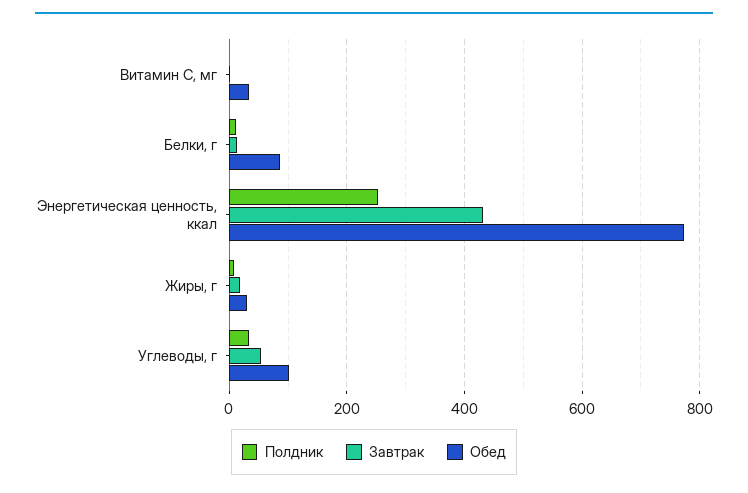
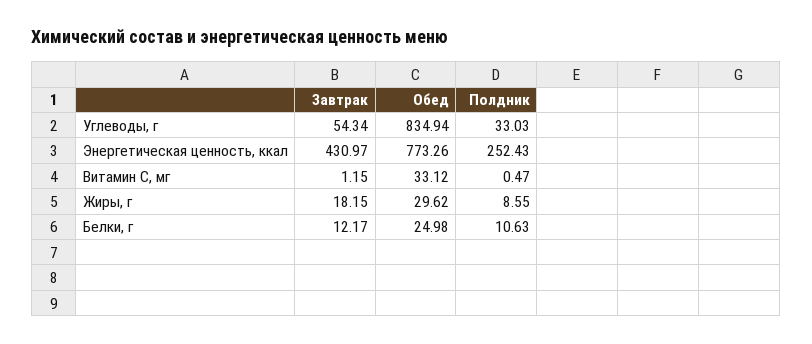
  {
    "Полдник": {
      "Витамин С, мг": 0.47,
      "Белки, г": 10.63,
      "Энергетическая ценность, ккал": 252.43,
      "Жиры, г": 8.55,
      "Углеводы, г": 33.03
    },
    "Завтрак": {
      "Витамин С, мг": 1.15,
      "Белки, г": 12.17,
      "Энергетическая ценность, ккал": 430.97,
      "Жиры, г": 18.15,
      "Углеводы, г": 54.34
    },
    "Обед": {
      "Витамин С, мг": 33.12,
-     "Белки, г": 80,
+     "Белки, г": 24.98,
      "Энергетическая ценность, ккал": 773.26,
      "Жиры, г": 29.62,
-     "Углеводы, г": 100
+     "Углеводы, г": 834.94
    }
  }

